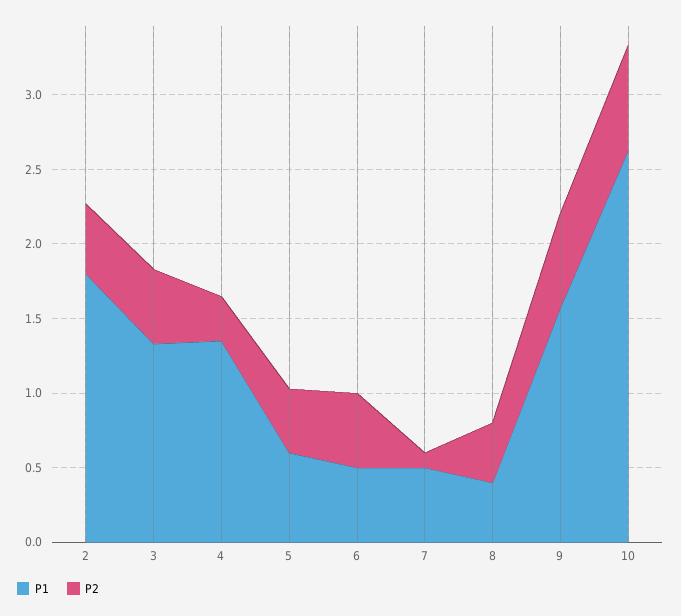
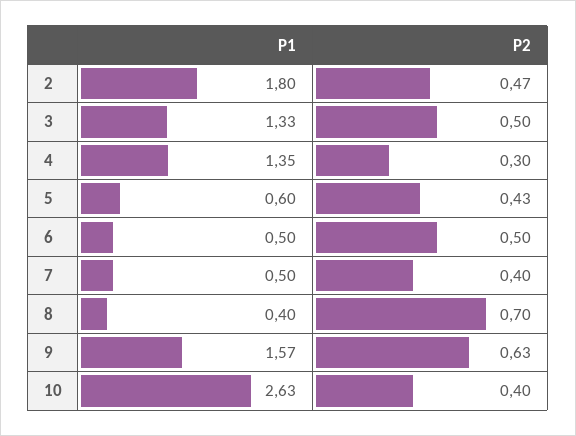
  {
    "P1": {
      "2": 1.8,
      "3": 1.33,
      "4": 1.35,
      "5": 0.6,
      "6": 0.5,
      "7": 0.5,
      "8": 0.4,
      "9": 1.57,
      "10": 2.63
    },
    "P2": {
      "2": 0.47,
      "3": 0.5,
      "4": 0.3,
      "5": 0.43,
      "6": 0.5,
-     "7": 0.1,
+     "7": 0.4,
-     "8": 0.4,
+     "8": 0.7,
      "9": 0.63,
-     "10": 0.7
+     "10": 0.4
    }
  }

